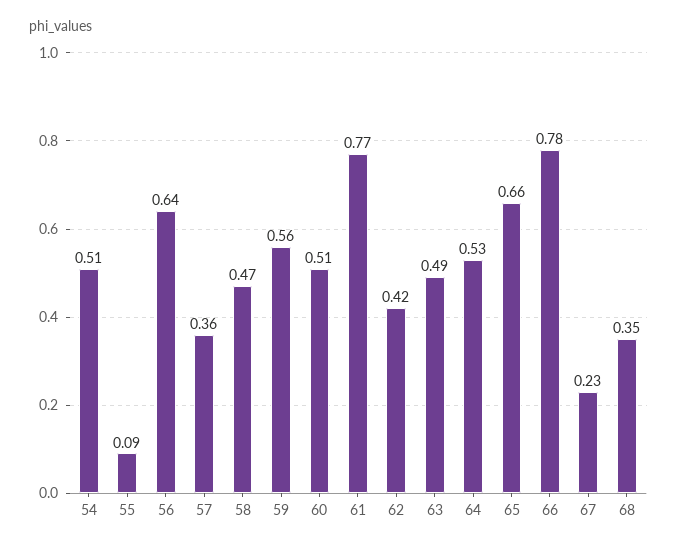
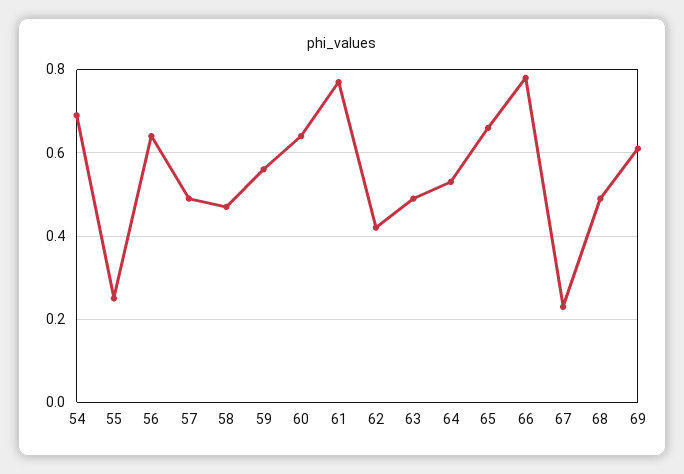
  {
-   "54": 0.51,
+   "54": 0.7,
-   "55": 0.09,
+   "55": 0.25,
    "56": 0.64,
-   "57": 0.36,
+   "57": 0.5,
    "58": 0.47,
    "59": 0.56,
-   "60": 0.51,
+   "60": 0.65,
    "61": 0.77,
    "62": 0.42,
    "63": 0.49,
    "64": 0.53,
    "65": 0.66,
    "66": 0.78,
    "67": 0.23,
-   "68": 0.35
+   "68": 0.5,
+   "69": 0.6
  }

